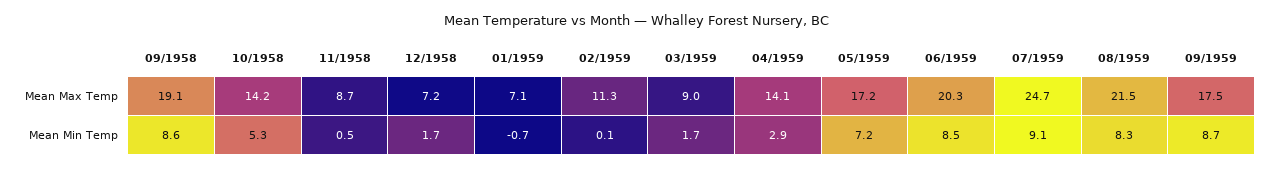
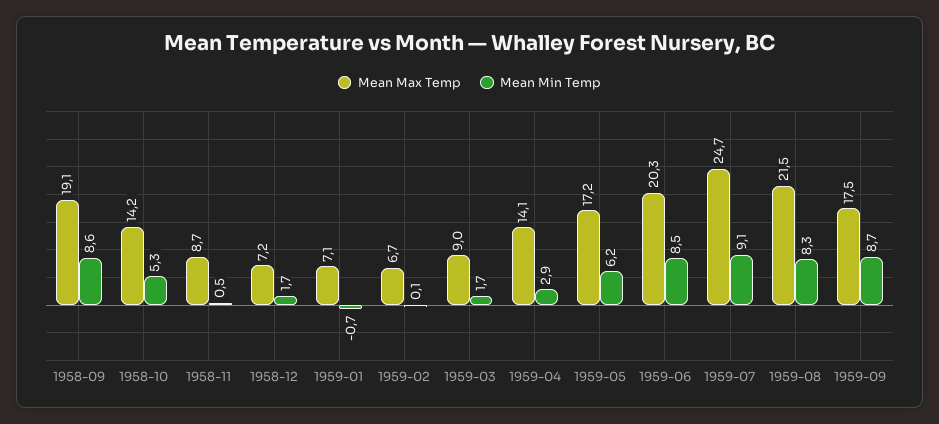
  {
    "Mean Max Temp": {
      "09/1958": 19.1,
      "10/1958": 14.2,
      "11/1958": 8.7,
      "12/1958": 7.2,
      "01/1959": 7.1,
-     "02/1959": 11.3,
+     "02/1959": 6.7,
      "03/1959": 9,
      "04/1959": 14.1,
      "05/1959": 17.2,
      "06/1959": 20.3,
      "07/1959": 24.7,
      "08/1959": 21.5,
      "09/1959": 17.5
    },
    "Mean Min Temp": {
      "09/1958": 8.6,
      "10/1958": 5.3,
      "11/1958": 0.5,
      "12/1958": 1.7,
      "01/1959": -0.7,
      "02/1959": 0.1,
      "03/1959": 1.7,
      "04/1959": 2.9,
-     "05/1959": 7.2,
+     "05/1959": 6.2,
      "06/1959": 8.5,
      "07/1959": 9.1,
      "08/1959": 8.3,
      "09/1959": 8.7
    }
  }

